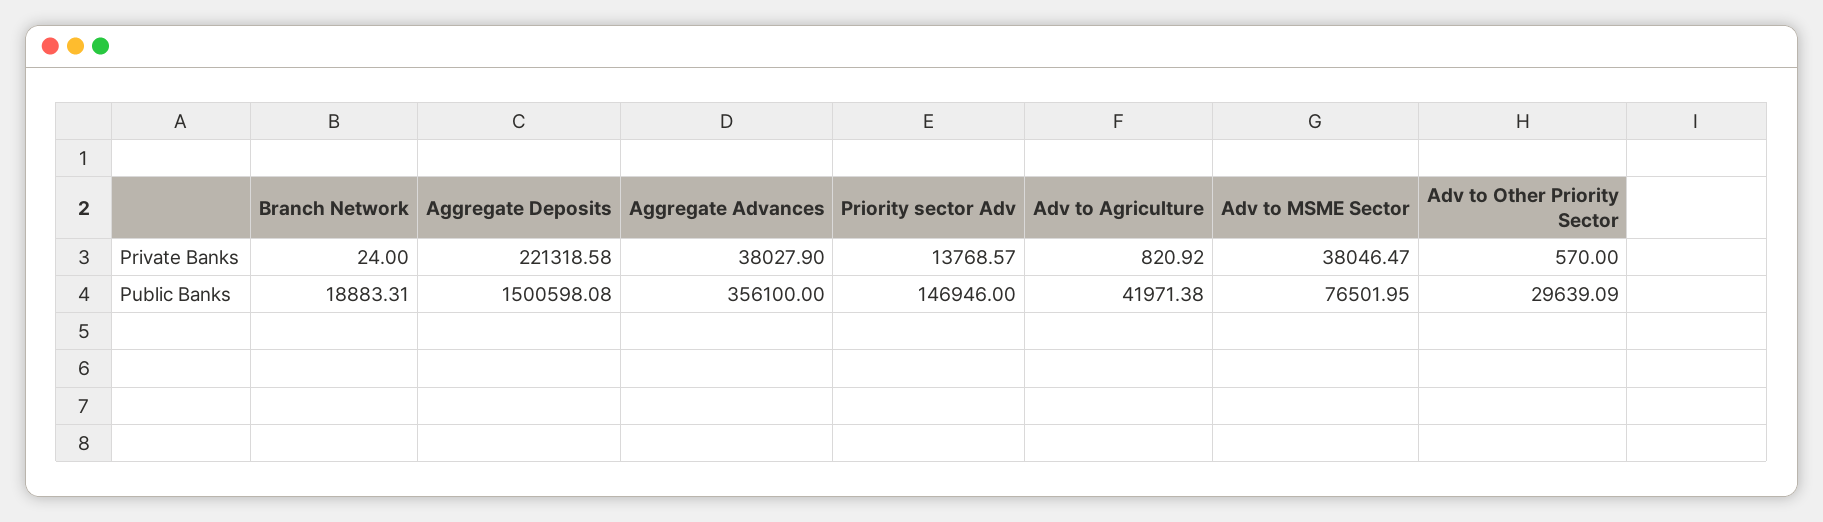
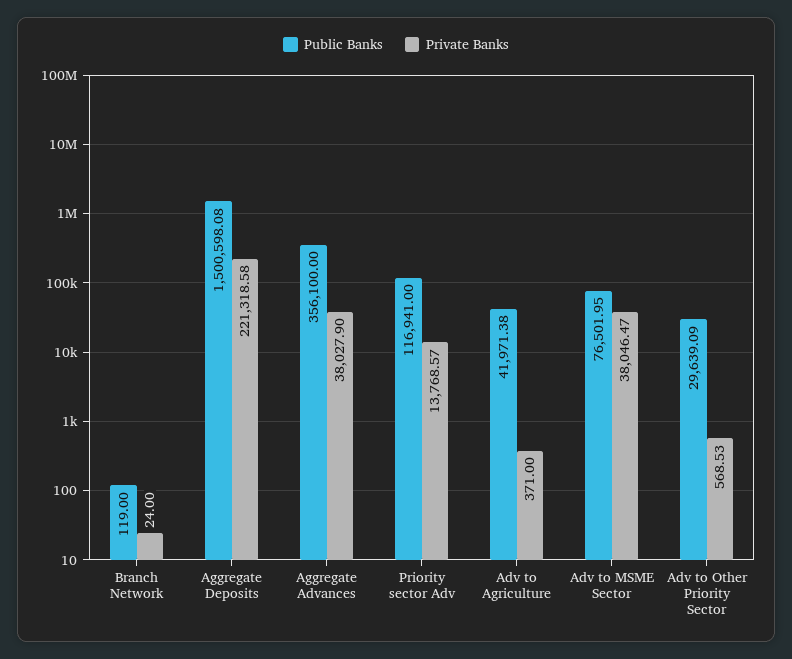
  {
    "Private Banks": {
      "Branch Network": 24,
      "Aggregate Deposits": 221318.58,
      "Aggregate Advances": 38027.9,
      "Priority sector Adv": 13768.57,
-     "Adv to Agriculture": 820.92,
+     "Adv to Agriculture": 371,
      "Adv to MSME Sector": 38046.47,
-     "Adv to Other Priority Sector": 570
+     "Adv to Other Priority Sector": 568.53
    },
    "Public Banks": {
-     "Branch Network": 18883.31,
+     "Branch Network": 119,
      "Aggregate Deposits": 1500598.08,
      "Aggregate Advances": 356100,
-     "Priority sector Adv": 146946,
+     "Priority sector Adv": 116941,
      "Adv to Agriculture": 41971.38,
      "Adv to MSME Sector": 76501.95,
      "Adv to Other Priority Sector": 29639.09
    }
  }

